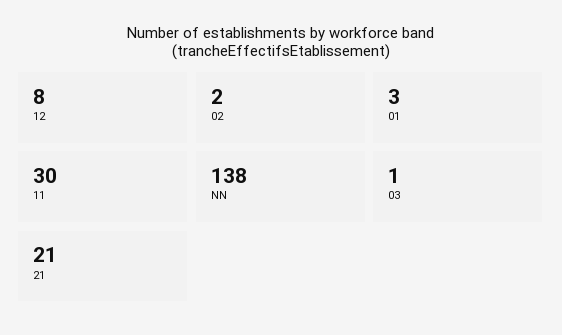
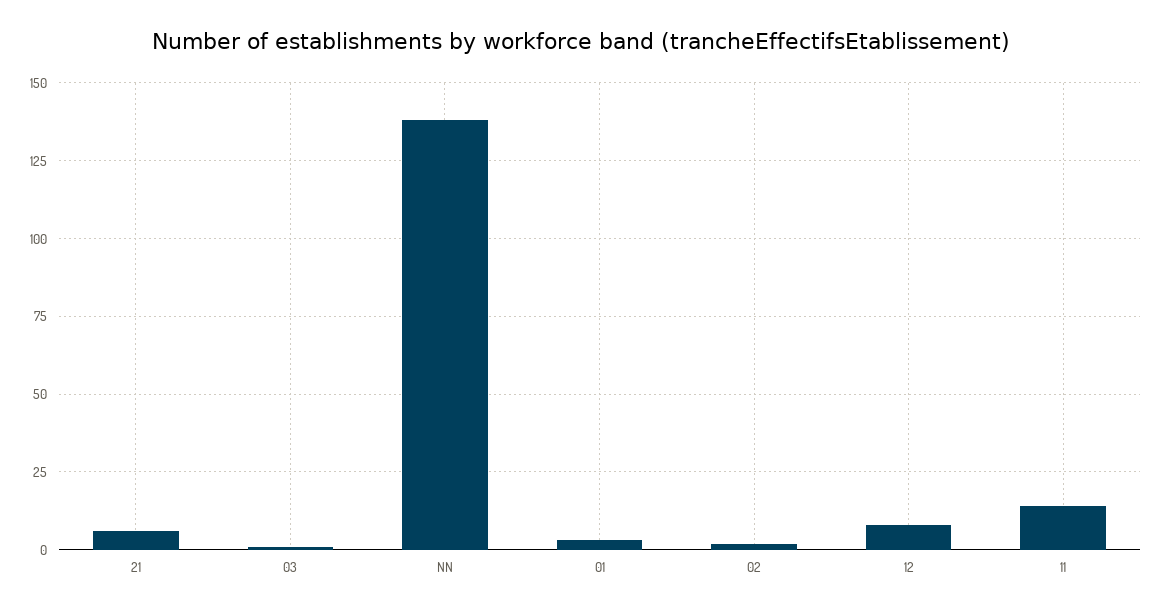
  {
    "12": 8,
    "02": 2,
    "01": 3,
-   "11": 30,
+   "11": 15,
    "NN": 138,
    "03": 1,
-   "21": 21
+   "21": 5
  }

